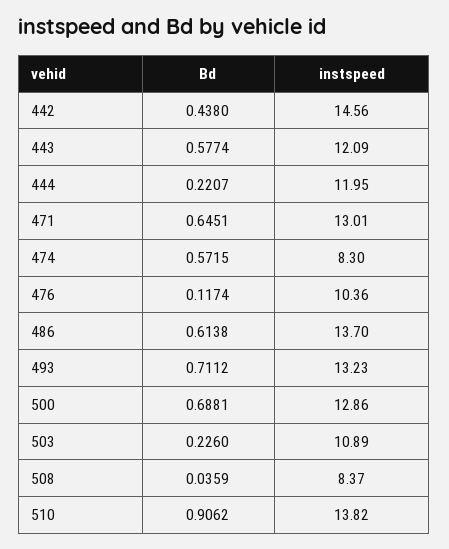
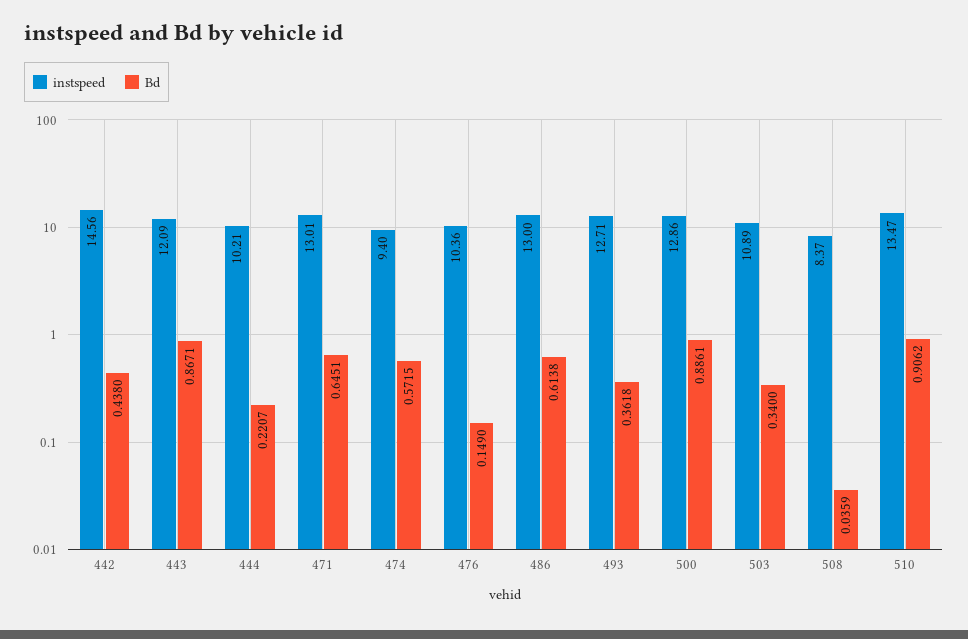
  {
    "Bd": {
      "442": 0.438,
-     "443": 0.5774,
+     "443": 0.8671,
      "444": 0.2207,
      "471": 0.6451,
      "474": 0.5715,
-     "476": 0.1174,
+     "476": 0.149,
      "486": 0.6138,
-     "493": 0.7112,
+     "493": 0.3618,
-     "500": 0.6881,
+     "500": 0.8861,
-     "503": 0.226,
+     "503": 0.34,
      "508": 0.0359,
      "510": 0.9062
    },
    "instspeed": {
      "442": 14.56,
      "443": 12.09,
-     "444": 11.95,
+     "444": 10.21,
      "471": 13.01,
-     "474": 8.3,
+     "474": 9.4,
      "476": 10.36,
-     "486": 13.7,
+     "486": 13,
-     "493": 13.23,
+     "493": 12.71,
      "500": 12.86,
      "503": 10.89,
      "508": 8.37,
-     "510": 13.82
+     "510": 13.47
    }
  }

